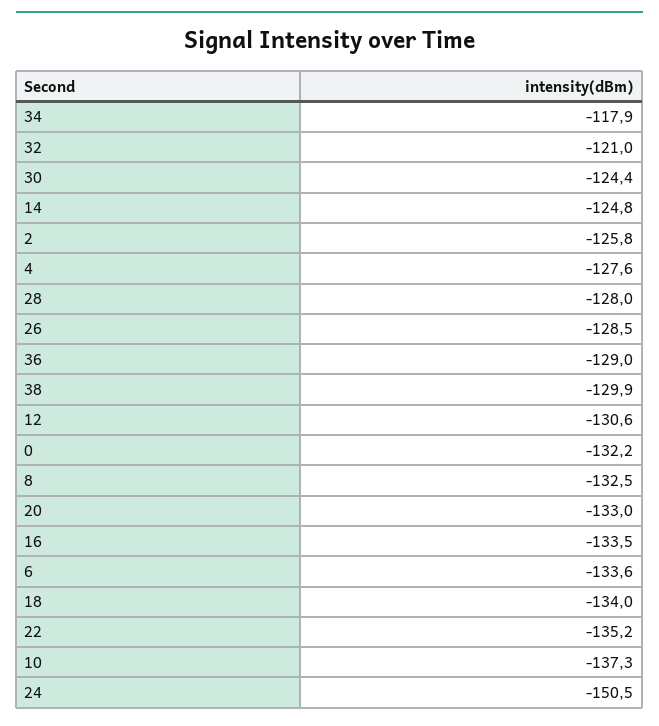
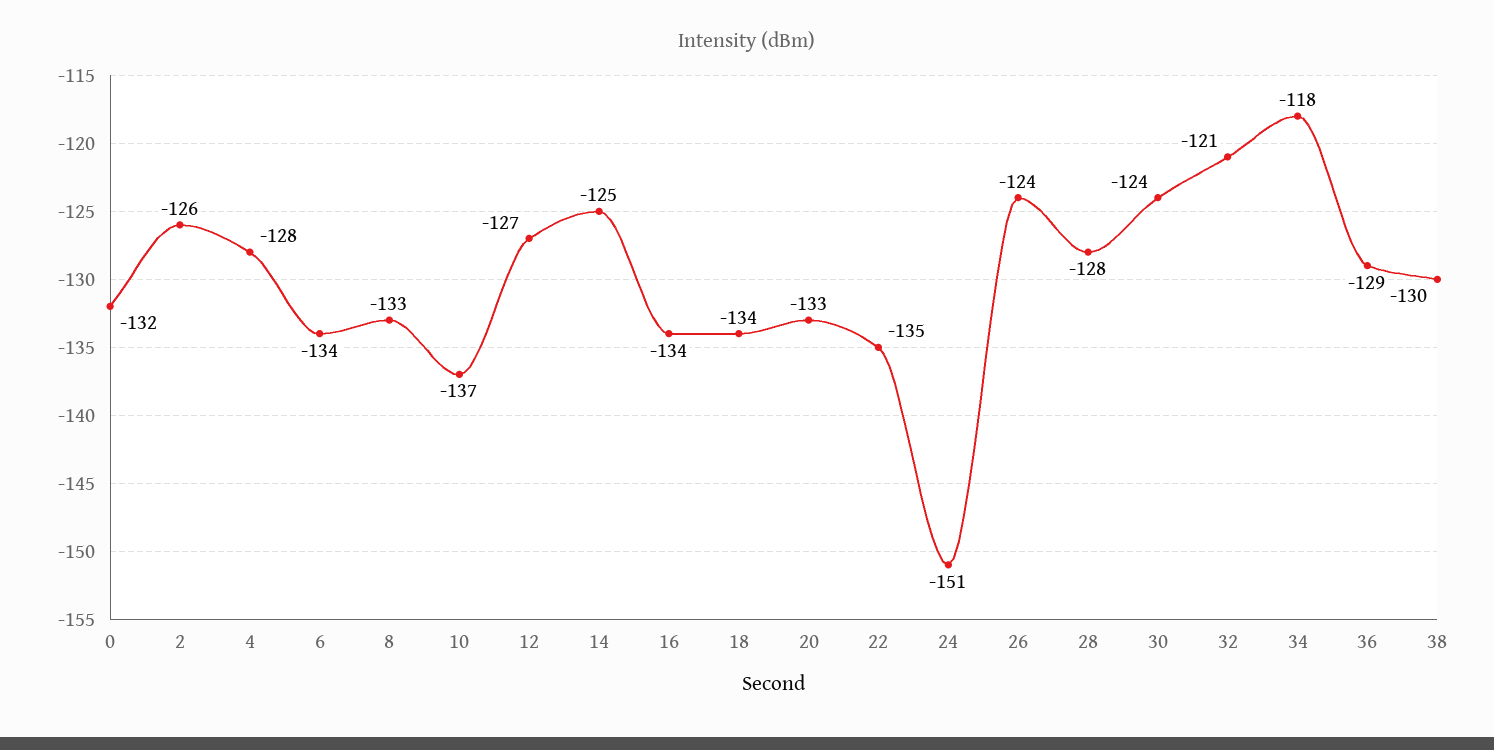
  {
    "34": -117.9,
    "32": -121,
    "30": -124.4,
    "14": -124.8,
    "2": -125.8,
    "4": -127.6,
    "28": -128,
-   "26": -128.5,
+   "26": -124,
    "36": -129,
    "38": -129.9,
-   "12": -130.6,
+   "12": -127,
    "0": -132.2,
    "8": -132.5,
    "20": -133,
    "16": -133.5,
    "6": -133.6,
    "18": -134,
    "22": -135.2,
    "10": -137.3,
    "24": -150.5
  }

